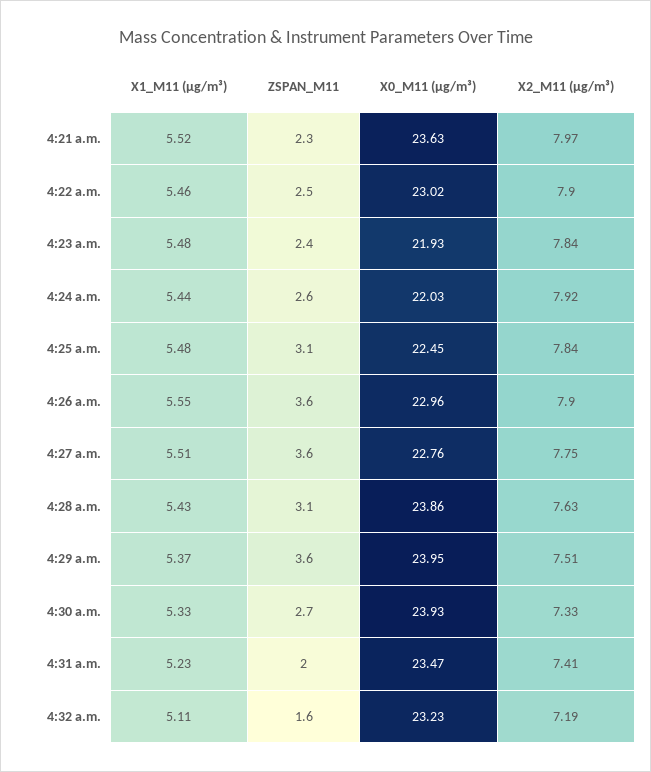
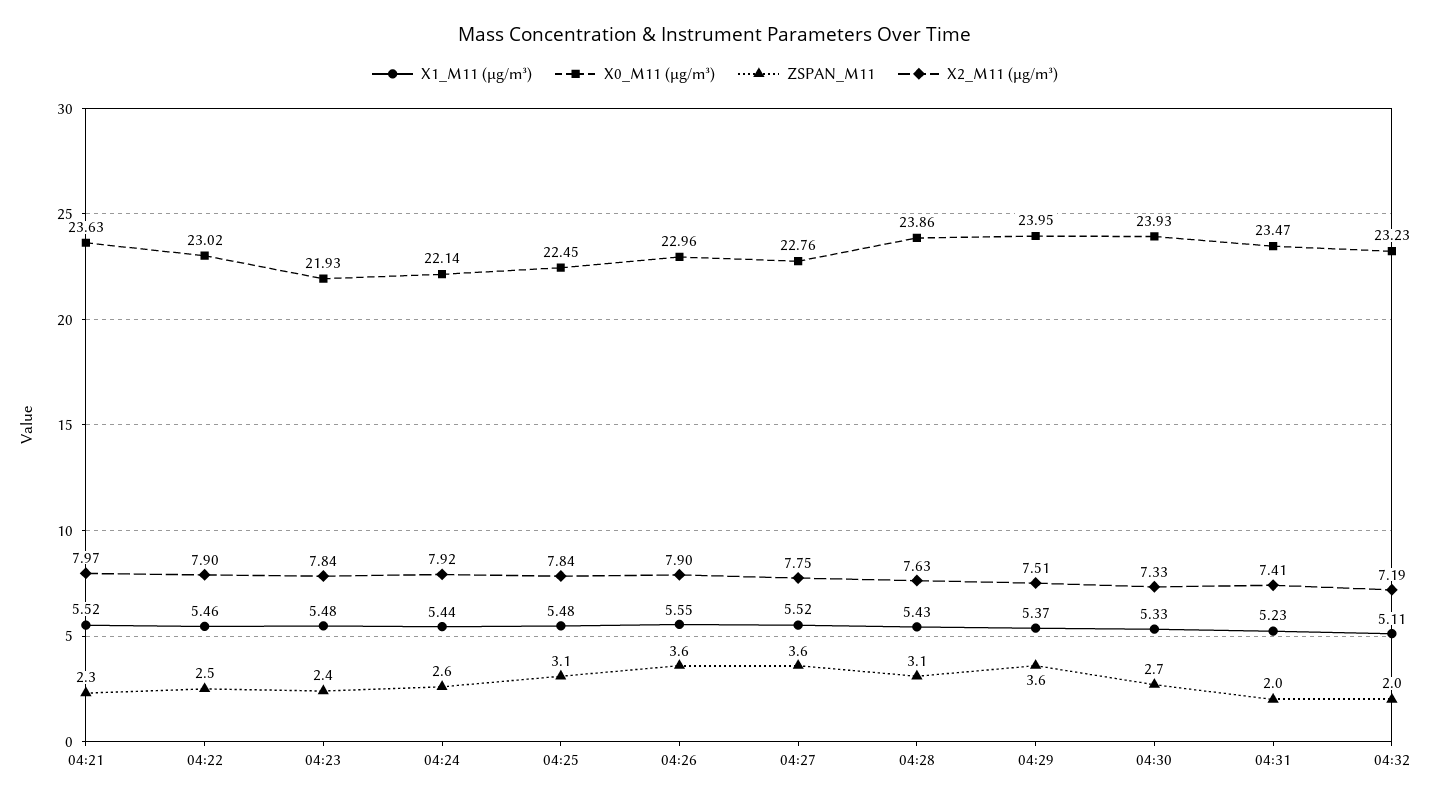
  {
    "X1_M11 (μg/m³)": {
      "4:21 a.m.": 5.52,
      "4:22 a.m.": 5.46,
      "4:23 a.m.": 5.48,
      "4:24 a.m.": 5.44,
      "4:25 a.m.": 5.48,
      "4:26 a.m.": 5.55,
-     "4:27 a.m.": 5.51,
+     "4:27 a.m.": 5.52,
      "4:28 a.m.": 5.43,
      "4:29 a.m.": 5.37,
      "4:30 a.m.": 5.33,
      "4:31 a.m.": 5.23,
      "4:32 a.m.": 5.11
    },
    "ZSPAN_M11": {
      "4:21 a.m.": 2.3,
      "4:22 a.m.": 2.5,
      "4:23 a.m.": 2.4,
      "4:24 a.m.": 2.6,
      "4:25 a.m.": 3.1,
      "4:26 a.m.": 3.6,
      "4:27 a.m.": 3.6,
      "4:28 a.m.": 3.1,
      "4:29 a.m.": 3.6,
      "4:30 a.m.": 2.7,
      "4:31 a.m.": 2,
-     "4:32 a.m.": 1.6
+     "4:32 a.m.": 2
    },
    "X0_M11 (μg/m³)": {
      "4:21 a.m.": 23.63,
      "4:22 a.m.": 23.02,
      "4:23 a.m.": 21.93,
-     "4:24 a.m.": 22.03,
+     "4:24 a.m.": 22.14,
      "4:25 a.m.": 22.45,
      "4:26 a.m.": 22.96,
      "4:27 a.m.": 22.76,
      "4:28 a.m.": 23.86,
      "4:29 a.m.": 23.95,
      "4:30 a.m.": 23.93,
      "4:31 a.m.": 23.47,
      "4:32 a.m.": 23.23
    },
    "X2_M11 (μg/m³)": {
      "4:21 a.m.": 7.97,
      "4:22 a.m.": 7.9,
      "4:23 a.m.": 7.84,
      "4:24 a.m.": 7.92,
      "4:25 a.m.": 7.84,
      "4:26 a.m.": 7.9,
      "4:27 a.m.": 7.75,
      "4:28 a.m.": 7.63,
      "4:29 a.m.": 7.51,
      "4:30 a.m.": 7.33,
      "4:31 a.m.": 7.41,
      "4:32 a.m.": 7.19
    }
  }

